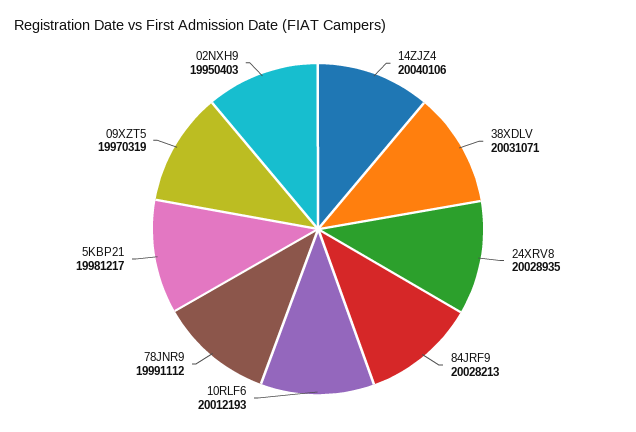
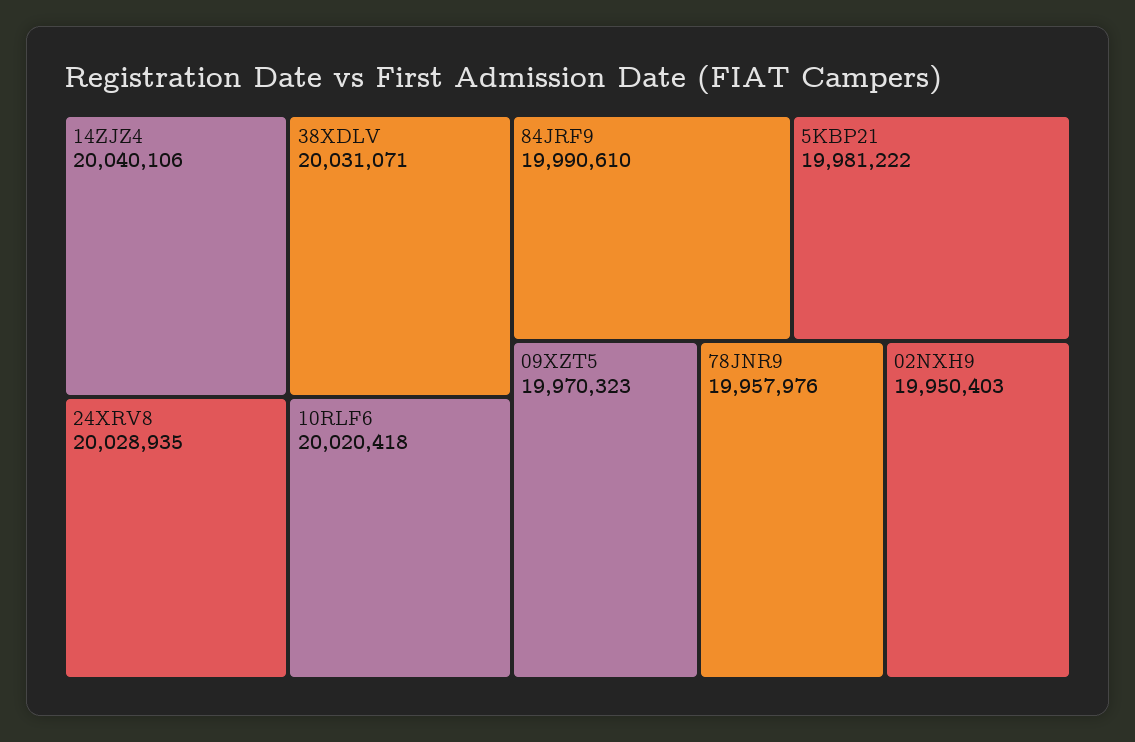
  {
    "14ZJZ4": 20040106,
    "38XDLV": 20031071,
    "24XRV8": 20028935,
-   "84JRF9": 20028213,
+   "84JRF9": 19990610,
-   "10RLF6": 20012193,
+   "10RLF6": 20020418,
-   "78JNR9": 19991112,
+   "78JNR9": 19957976,
-   "5KBP21": 19981217,
+   "5KBP21": 19981222,
-   "09XZT5": 19970319,
+   "09XZT5": 19970323,
    "02NXH9": 19950403
  }

